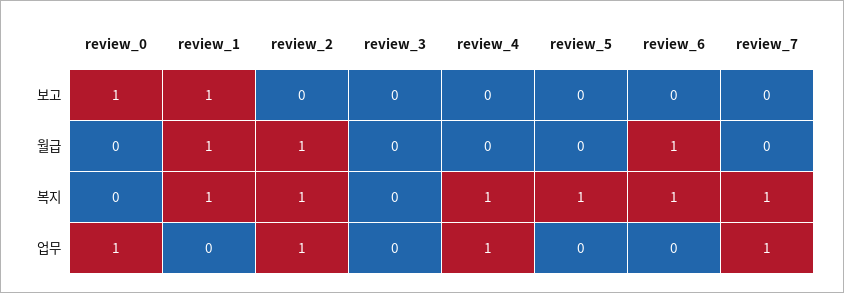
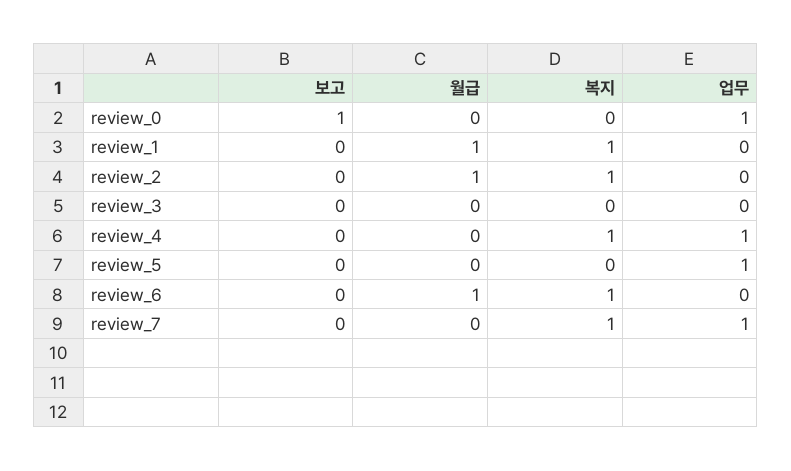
  {
    "review_0": {
      "보고": 1,
      "월급": 0,
      "복지": 0,
      "업무": 1
    },
    "review_1": {
-     "보고": 1,
+     "보고": 0,
      "월급": 1,
      "복지": 1,
      "업무": 0
    },
    "review_2": {
      "보고": 0,
      "월급": 1,
      "복지": 1,
-     "업무": 1
+     "업무": 0
    },
    "review_3": {
      "보고": 0,
      "월급": 0,
      "복지": 0,
      "업무": 0
    },
    "review_4": {
      "보고": 0,
      "월급": 0,
      "복지": 1,
      "업무": 1
    },
    "review_5": {
      "보고": 0,
      "월급": 0,
-     "복지": 1,
+     "복지": 0,
-     "업무": 0
+     "업무": 1
    },
    "review_6": {
      "보고": 0,
      "월급": 1,
      "복지": 1,
      "업무": 0
    },
    "review_7": {
      "보고": 0,
      "월급": 0,
      "복지": 1,
      "업무": 1
    }
  }

